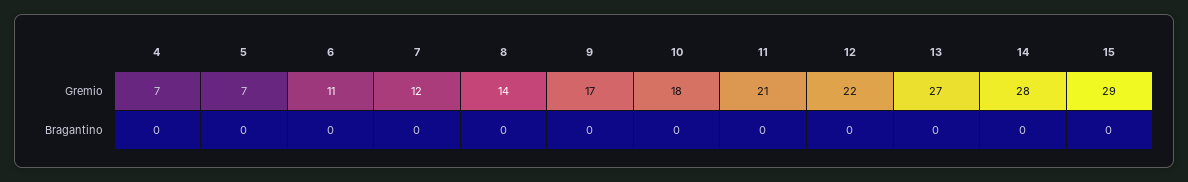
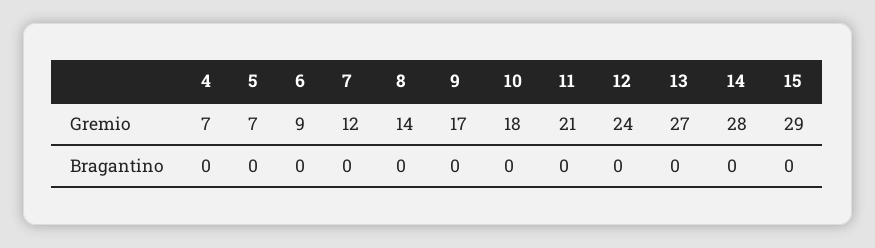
  {
    "4": {
      "Gremio": 7,
      "Bragantino": 0
    },
    "5": {
      "Gremio": 7,
      "Bragantino": 0
    },
    "6": {
-     "Gremio": 11,
+     "Gremio": 9,
      "Bragantino": 0
    },
    "7": {
      "Gremio": 12,
      "Bragantino": 0
    },
    "8": {
      "Gremio": 14,
      "Bragantino": 0
    },
    "9": {
      "Gremio": 17,
      "Bragantino": 0
    },
    "10": {
      "Gremio": 18,
      "Bragantino": 0
    },
    "11": {
      "Gremio": 21,
      "Bragantino": 0
    },
    "12": {
-     "Gremio": 22,
+     "Gremio": 24,
      "Bragantino": 0
    },
    "13": {
      "Gremio": 27,
      "Bragantino": 0
    },
    "14": {
      "Gremio": 28,
      "Bragantino": 0
    },
    "15": {
      "Gremio": 29,
      "Bragantino": 0
    }
  }

